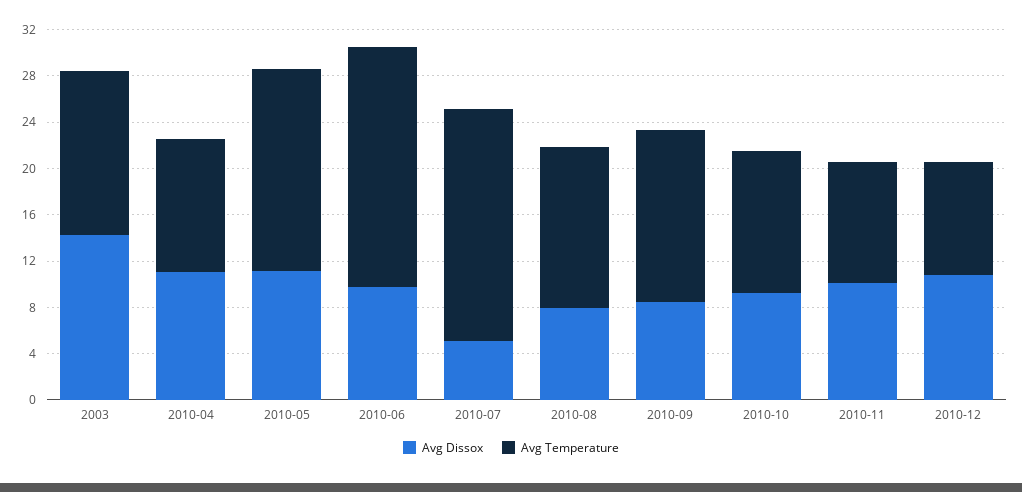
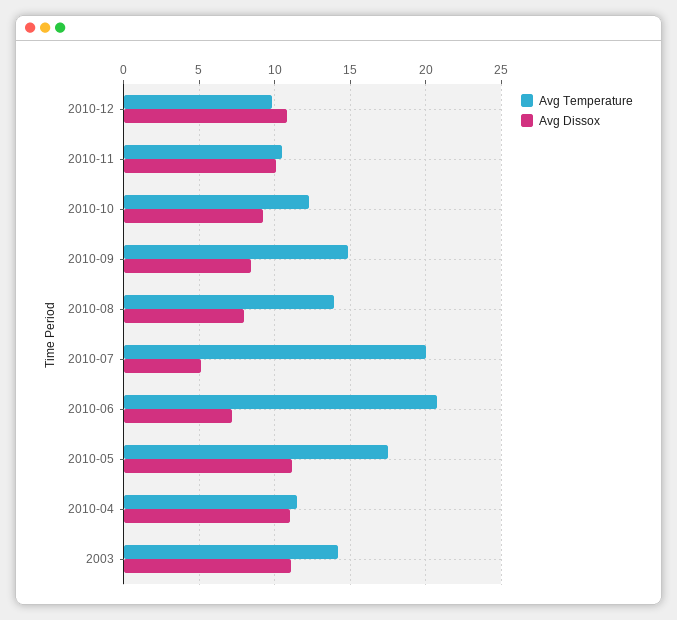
  {
    "Avg Dissox": {
-     "2003": 14,
+     "2003": 11,
      "2010-04": 11,
      "2010-05": 11,
-     "2010-06": 10,
+     "2010-06": 7,
      "2010-07": 5,
      "2010-08": 8,
      "2010-09": 8.5,
      "2010-10": 9,
      "2010-11": 10,
      "2010-12": 11
    },
    "Avg Temperature": {
      "2003": 14,
      "2010-04": 11.5,
      "2010-05": 17.5,
      "2010-06": 20.5,
      "2010-07": 20,
      "2010-08": 14,
      "2010-09": 15,
      "2010-10": 12.5,
      "2010-11": 10.5,
      "2010-12": 10
    }
  }

